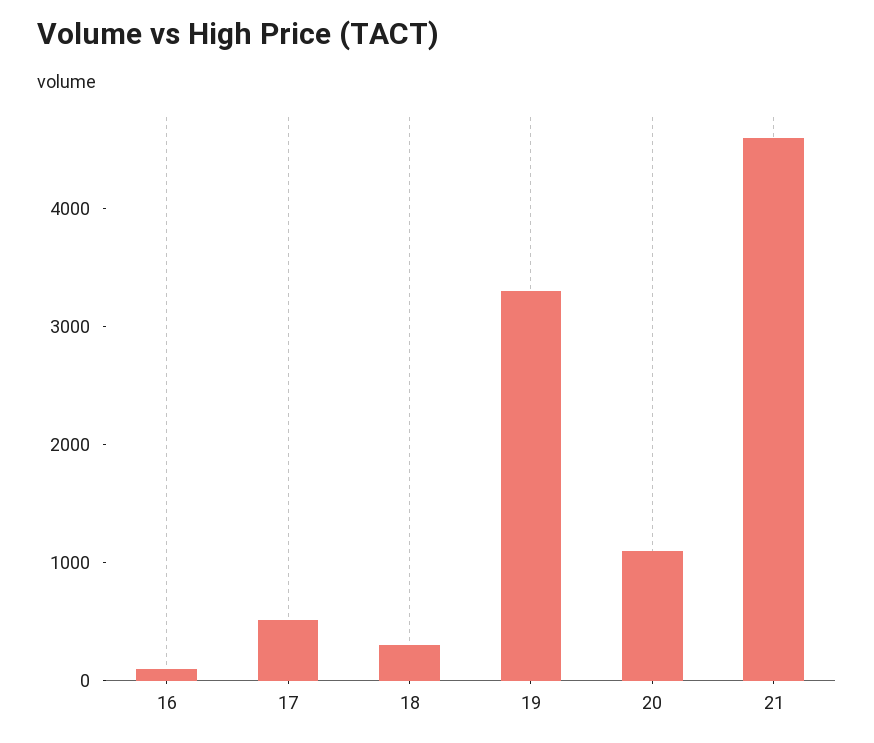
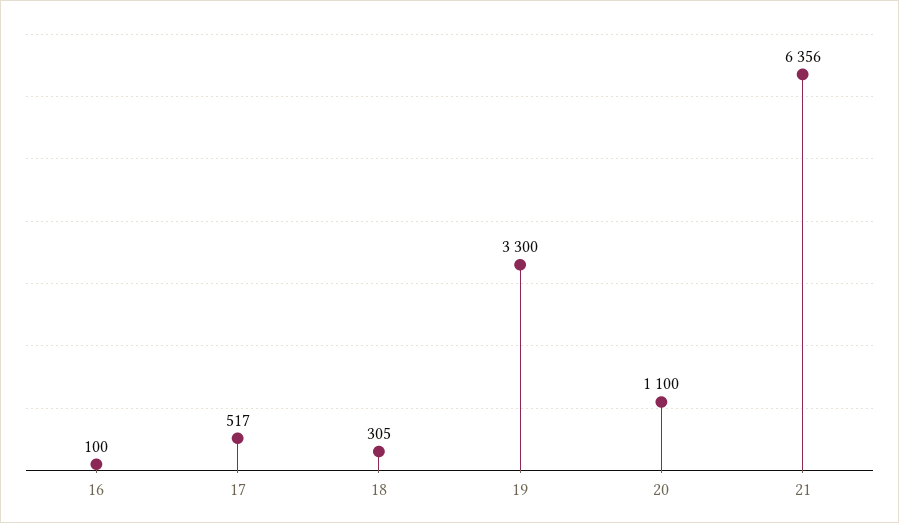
  {
    "16": 100,
    "17": 517,
    "18": 305,
    "19": 3300,
    "20": 1100,
-   "21": 4600
+   "21": 6356
  }

